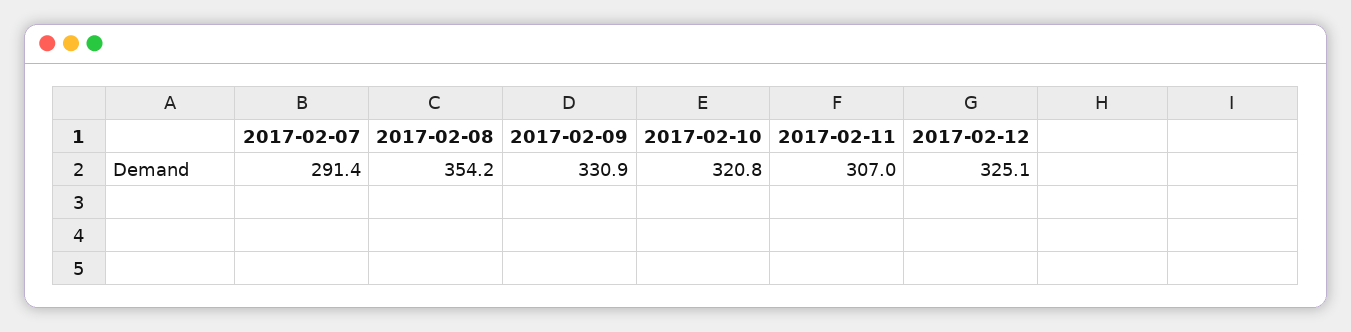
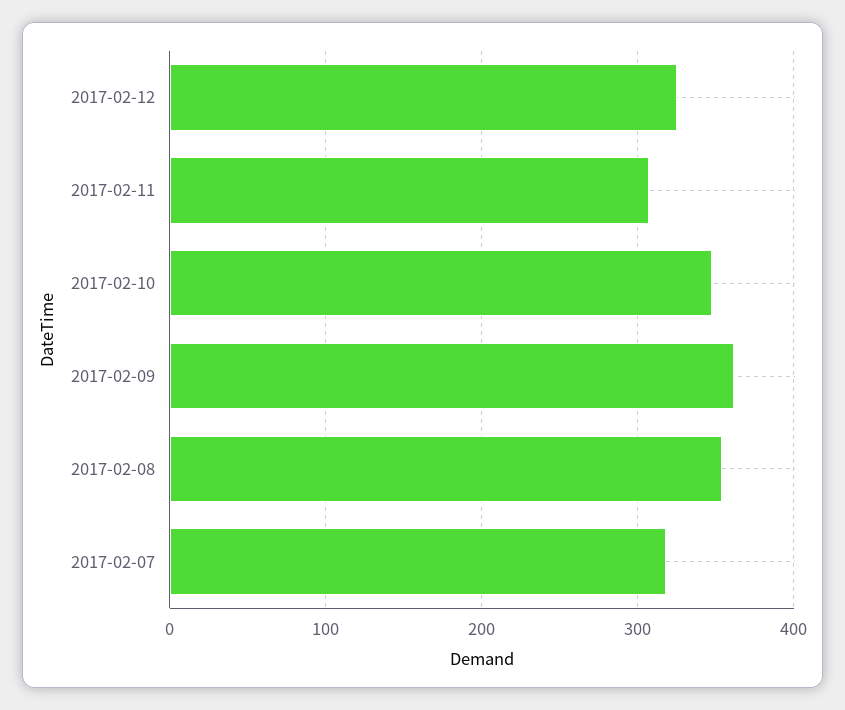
  {
-   "2017-02-07": 291.4,
+   "2017-02-07": 320,
    "2017-02-08": 354.2,
-   "2017-02-09": 330.9,
+   "2017-02-09": 360,
-   "2017-02-10": 320.8,
+   "2017-02-10": 350,
    "2017-02-11": 307,
    "2017-02-12": 325.1
  }

